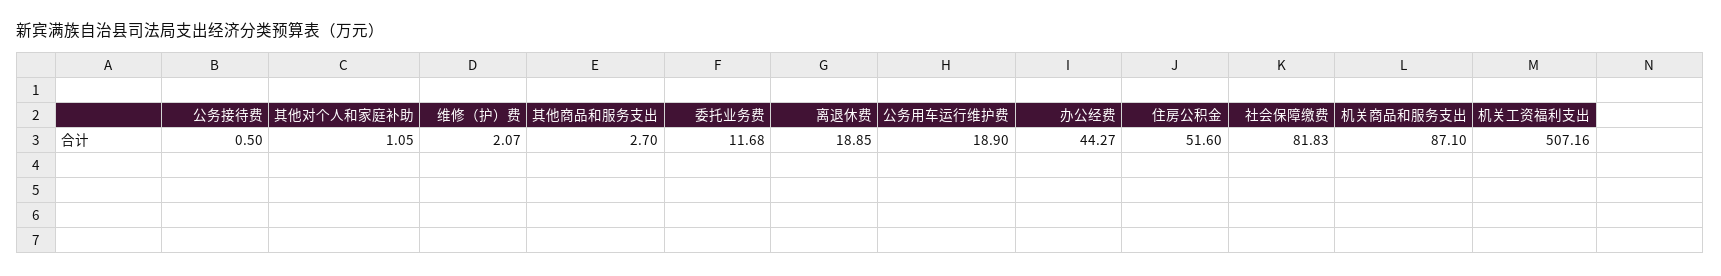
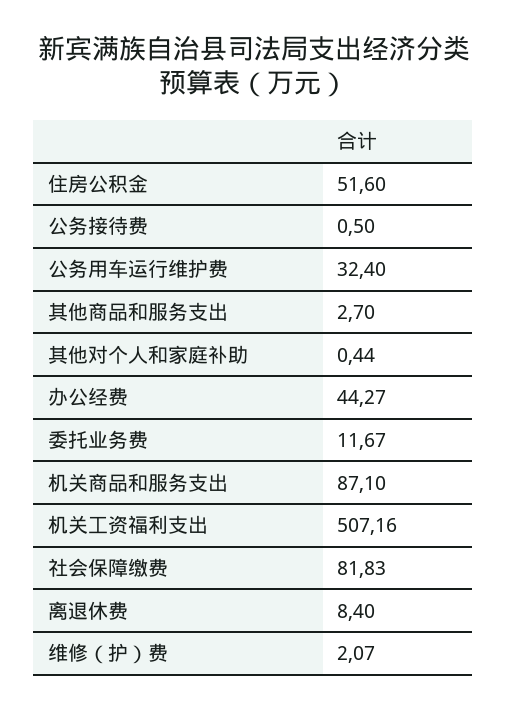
  {
    "公务接待费": 0.5,
-   "其他对个人和家庭补助": 1.05,
+   "其他对个人和家庭补助": 0.44,
    "维修（护）费": 2.07,
    "其他商品和服务支出": 2.7,
-   "委托业务费": 11.68,
+   "委托业务费": 11.67,
-   "离退休费": 18.85,
+   "离退休费": 8.4,
-   "公务用车运行维护费": 18.9,
+   "公务用车运行维护费": 32.4,
    "办公经费": 44.27,
    "住房公积金": 51.6,
    "社会保障缴费": 81.83,
    "机关商品和服务支出": 87.1,
    "机关工资福利支出": 507.16
  }

